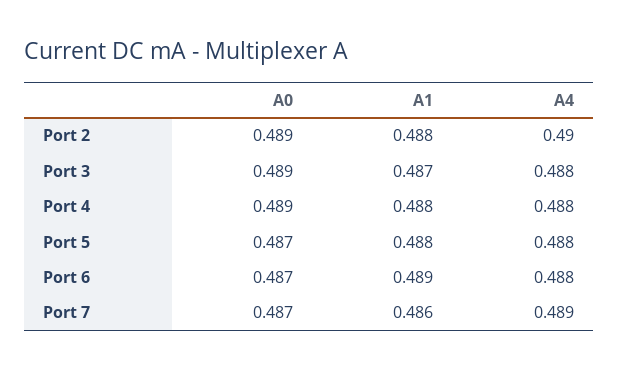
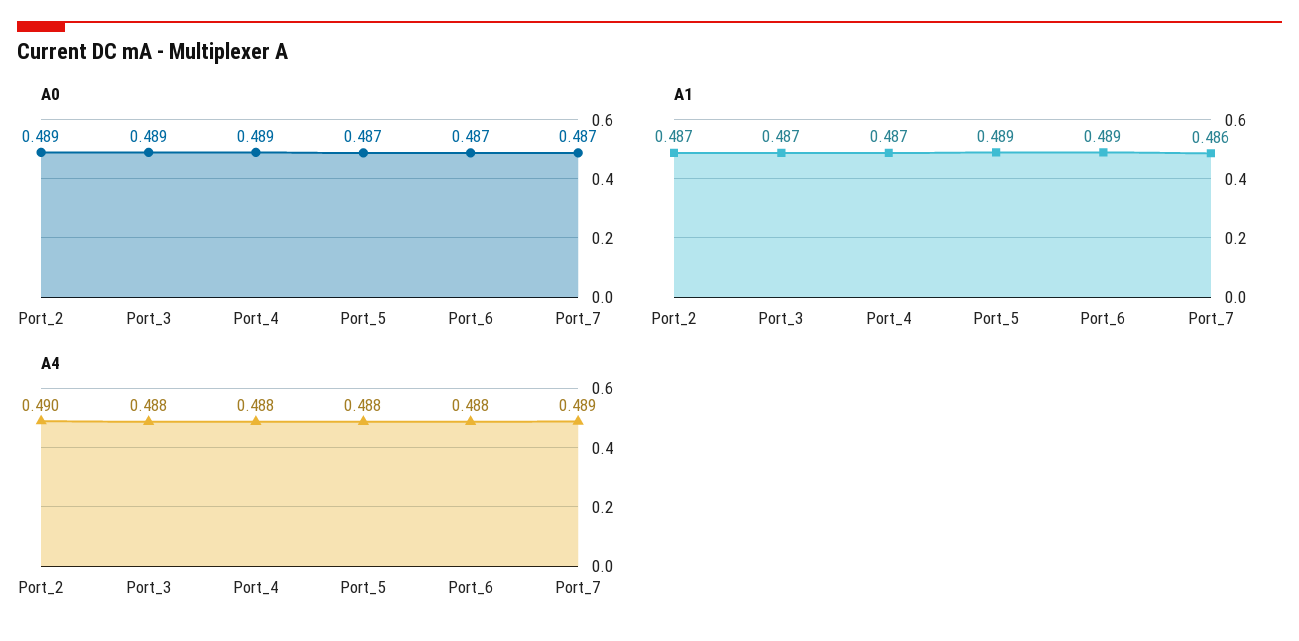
  {
    "A0": {
      "Port 2": 0.489,
      "Port 3": 0.489,
      "Port 4": 0.489,
      "Port 5": 0.487,
      "Port 6": 0.487,
      "Port 7": 0.487
    },
    "A1": {
-     "Port 2": 0.488,
+     "Port 2": 0.487,
      "Port 3": 0.487,
-     "Port 4": 0.488,
+     "Port 4": 0.487,
-     "Port 5": 0.488,
+     "Port 5": 0.489,
      "Port 6": 0.489,
      "Port 7": 0.486
    },
    "A4": {
      "Port 2": 0.49,
      "Port 3": 0.488,
      "Port 4": 0.488,
      "Port 5": 0.488,
      "Port 6": 0.488,
      "Port 7": 0.489
    }
  }

